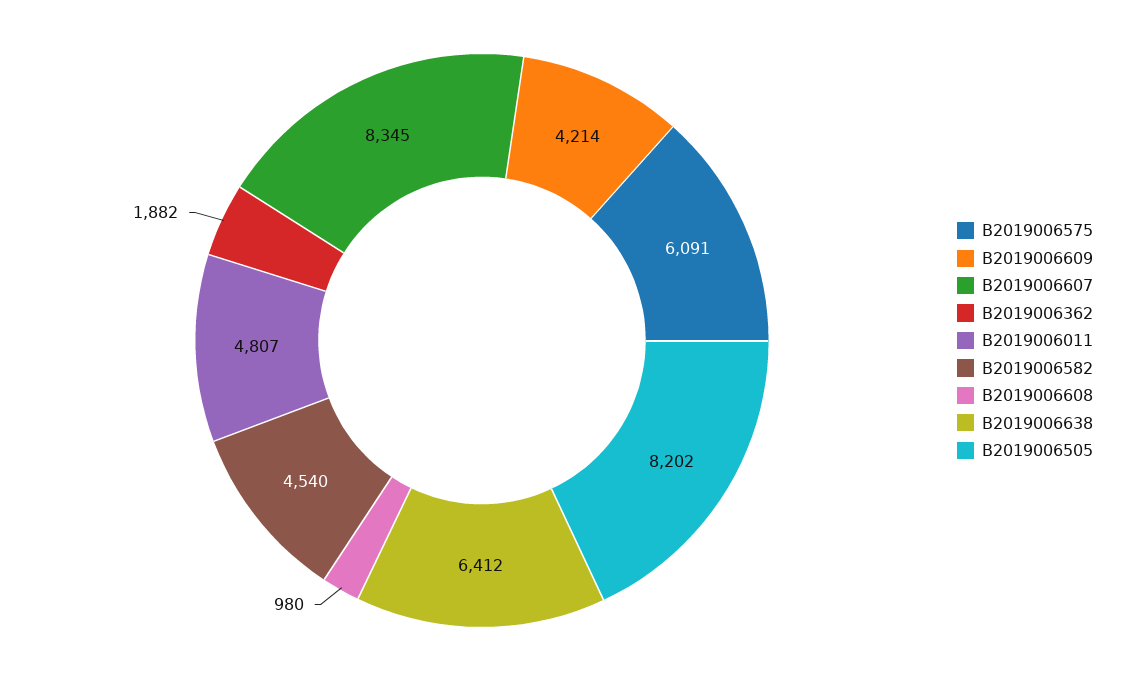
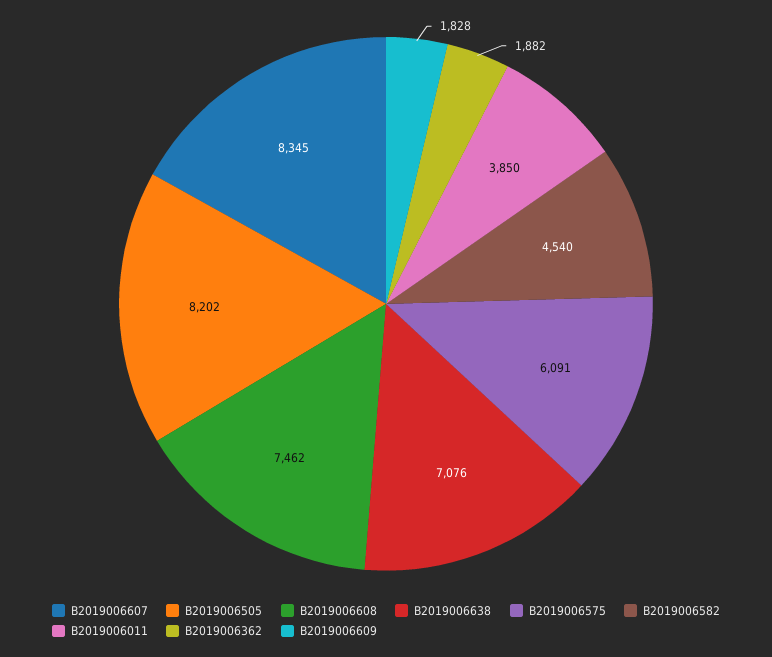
  {
    "B2019006575": 6091,
-   "B2019006609": 4214,
+   "B2019006609": 1828,
    "B2019006607": 8345,
    "B2019006362": 1882,
-   "B2019006011": 4807,
+   "B2019006011": 3850,
    "B2019006582": 4540,
-   "B2019006608": 980,
+   "B2019006608": 7462,
-   "B2019006638": 6412,
+   "B2019006638": 7076,
    "B2019006505": 8202
  }

